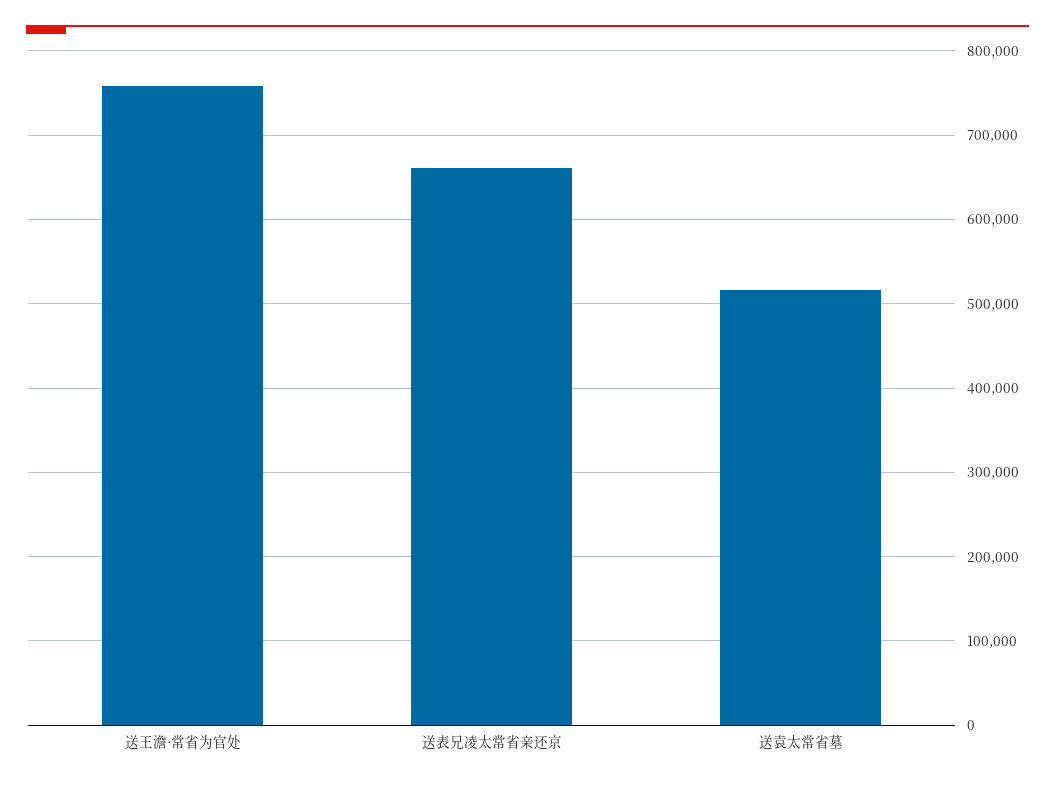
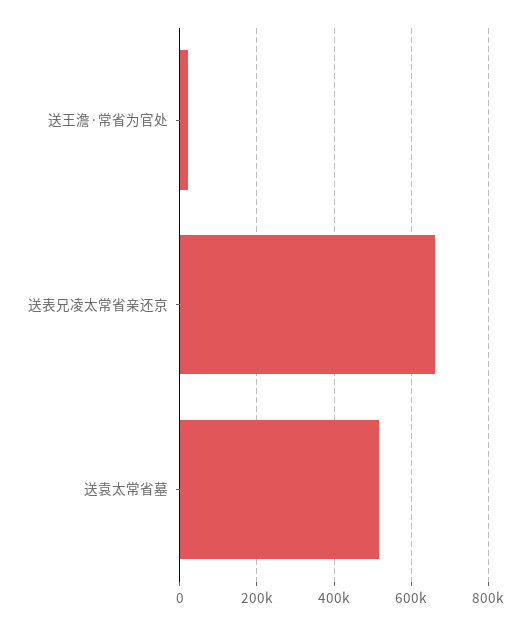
  {
-   "送王澹·常省为官处": 760000,
+   "送王澹·常省为官处": 20000,
    "送表兄凌太常省亲还京": 660000,
    "送袁太常省墓": 520000
  }

